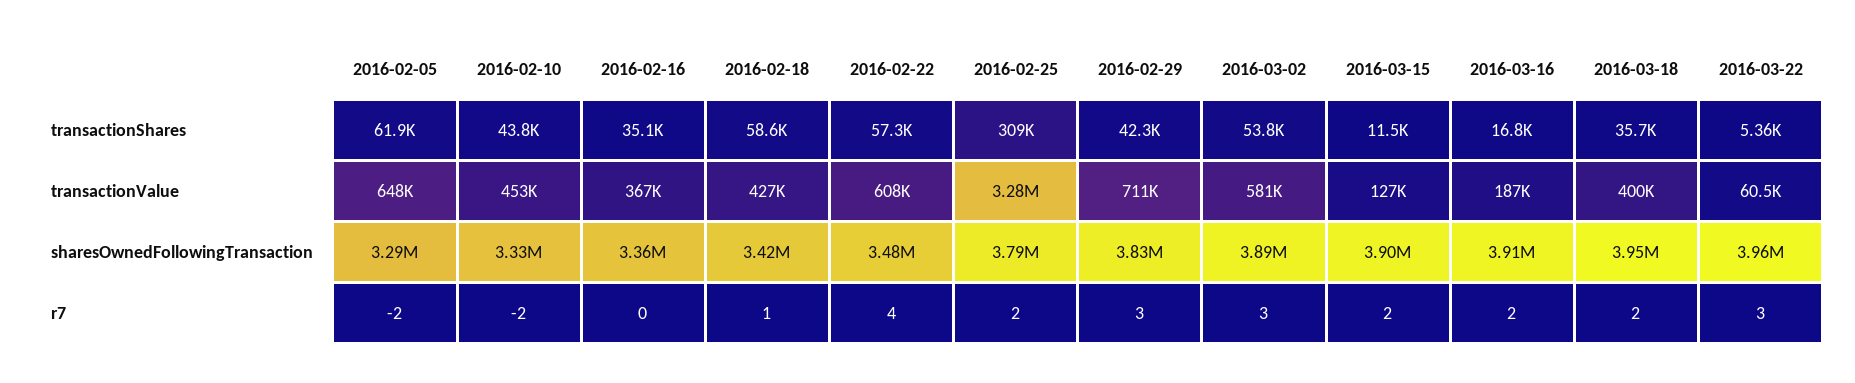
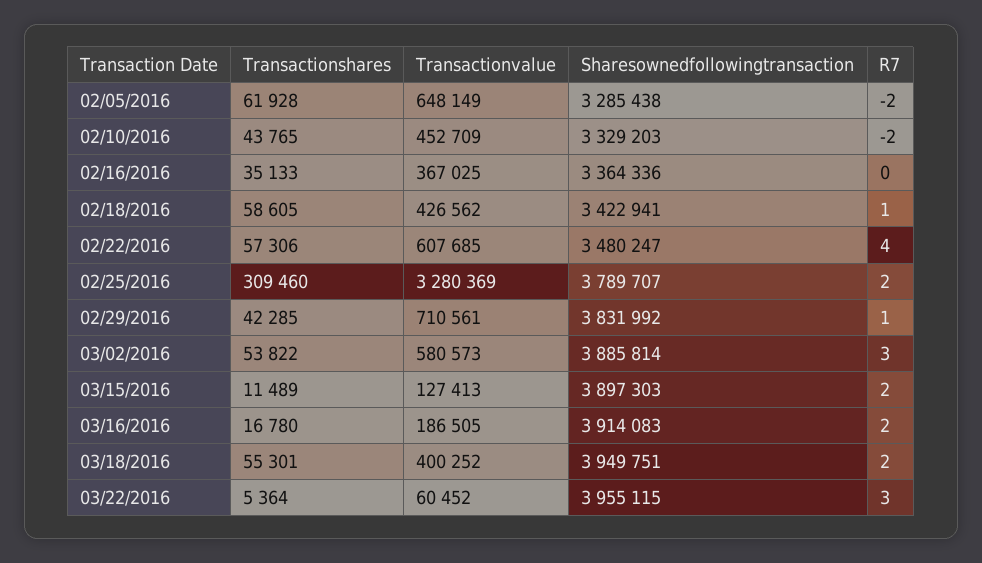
  {
    "2016-02-05": {
      "transactionShares": 61928,
      "transactionValue": 648149,
      "sharesOwnedFollowingTransaction": 3285438,
      "r7": -2
    },
    "2016-02-10": {
      "transactionShares": 43765,
      "transactionValue": 452709,
      "sharesOwnedFollowingTransaction": 3329203,
      "r7": -2
    },
    "2016-02-16": {
      "transactionShares": 35133,
      "transactionValue": 367025,
      "sharesOwnedFollowingTransaction": 3364336,
      "r7": 0
    },
    "2016-02-18": {
      "transactionShares": 58605,
      "transactionValue": 426562,
      "sharesOwnedFollowingTransaction": 3422941,
      "r7": 1
    },
    "2016-02-22": {
      "transactionShares": 57306,
      "transactionValue": 607685,
      "sharesOwnedFollowingTransaction": 3480247,
      "r7": 4
    },
    "2016-02-25": {
      "transactionShares": 309460,
      "transactionValue": 3280369,
      "sharesOwnedFollowingTransaction": 3789707,
      "r7": 2
    },
    "2016-02-29": {
      "transactionShares": 42285,
      "transactionValue": 710561,
      "sharesOwnedFollowingTransaction": 3831992,
-     "r7": 3
+     "r7": 1
    },
    "2016-03-02": {
      "transactionShares": 53822,
      "transactionValue": 580573,
      "sharesOwnedFollowingTransaction": 3885814,
      "r7": 3
    },
    "2016-03-15": {
      "transactionShares": 11489,
      "transactionValue": 127413,
      "sharesOwnedFollowingTransaction": 3897303,
      "r7": 2
    },
    "2016-03-16": {
      "transactionShares": 16780,
      "transactionValue": 186505,
      "sharesOwnedFollowingTransaction": 3914083,
      "r7": 2
    },
    "2016-03-18": {
-     "transactionShares": 35700,
+     "transactionShares": 55301,
      "transactionValue": 400252,
      "sharesOwnedFollowingTransaction": 3949751,
      "r7": 2
    },
    "2016-03-22": {
      "transactionShares": 5364,
      "transactionValue": 60452,
      "sharesOwnedFollowingTransaction": 3955115,
      "r7": 3
    }
  }

